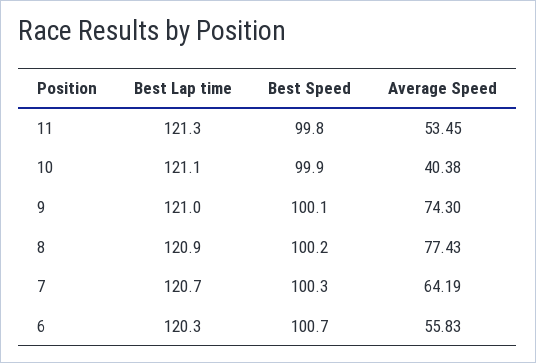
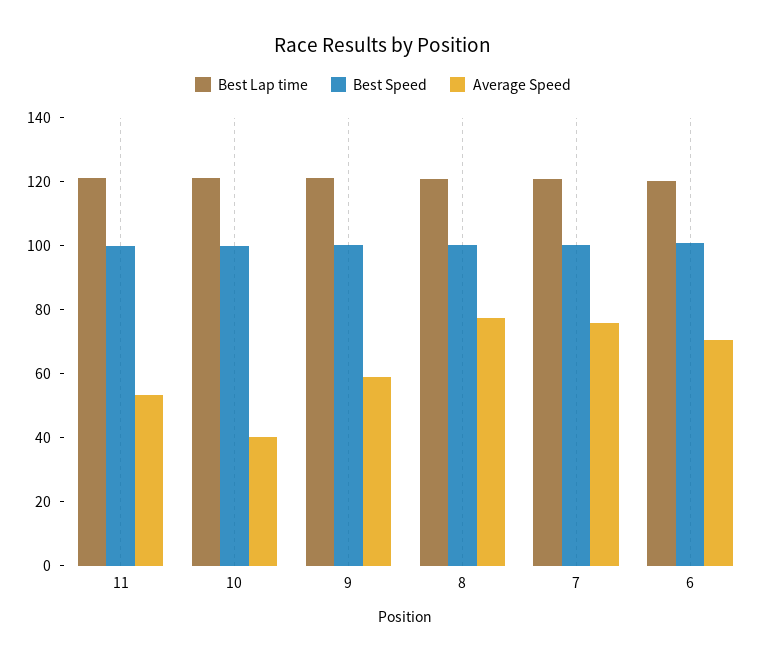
  {
    "Best Lap time": {
      "11": 121.3,
      "10": 121.1,
      "9": 121,
      "8": 120.9,
      "7": 120.7,
      "6": 120.3
    },
    "Best Speed": {
      "11": 99.8,
      "10": 99.9,
      "9": 100.1,
      "8": 100.2,
      "7": 100.3,
      "6": 100.7
    },
    "Average Speed": {
      "11": 53.45,
      "10": 40.38,
-     "9": 74.3,
+     "9": 60,
      "8": 77.43,
-     "7": 64.19,
+     "7": 75,
-     "6": 55.83
+     "6": 70
    }
  }

